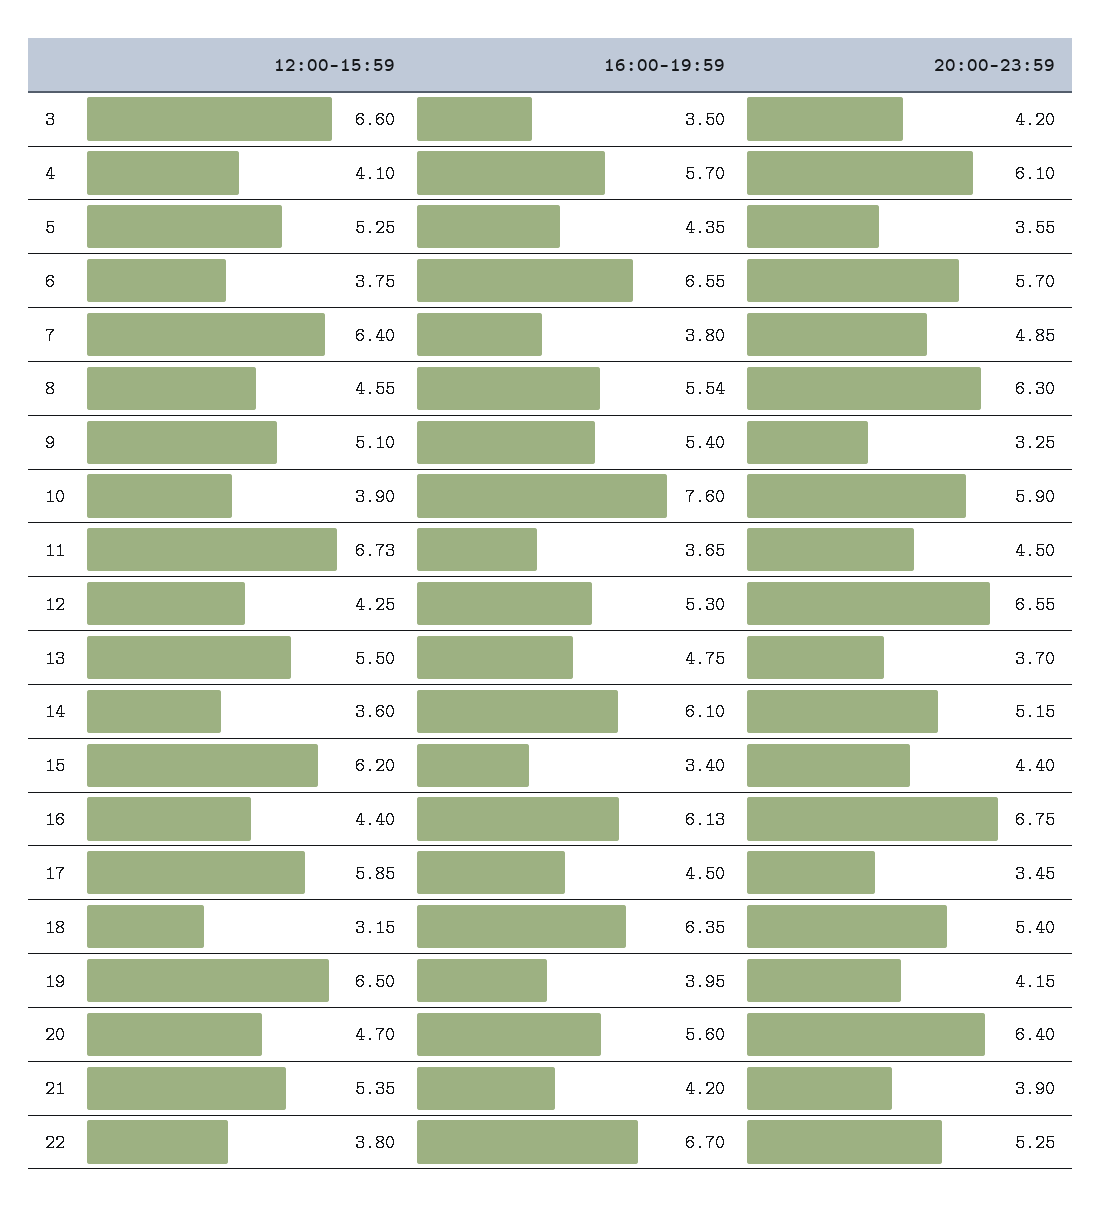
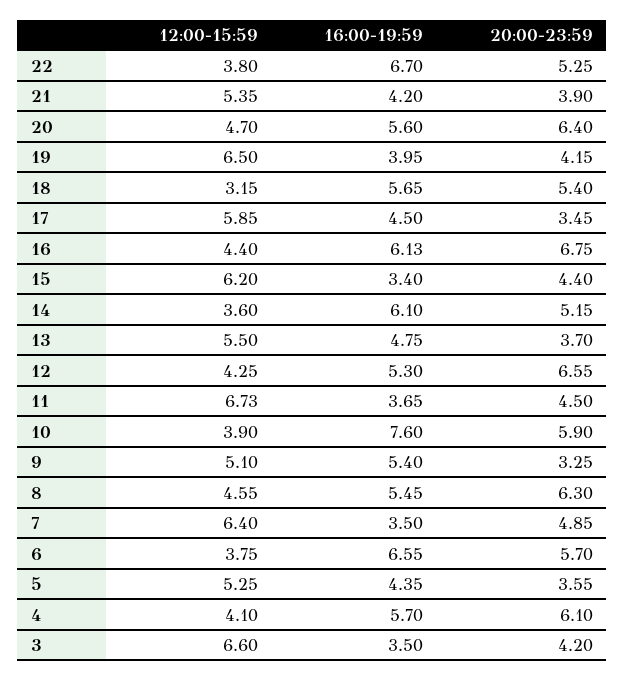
  {
    "12:00-15:59": {
      "3": 6.6,
      "4": 4.1,
      "5": 5.25,
      "6": 3.75,
      "7": 6.4,
      "8": 4.55,
      "9": 5.1,
      "10": 3.9,
      "11": 6.73,
      "12": 4.25,
      "13": 5.5,
      "14": 3.6,
      "15": 6.2,
      "16": 4.4,
      "17": 5.85,
      "18": 3.15,
      "19": 6.5,
      "20": 4.7,
      "21": 5.35,
      "22": 3.8
    },
    "16:00-19:59": {
      "3": 3.5,
      "4": 5.7,
      "5": 4.35,
      "6": 6.55,
-     "7": 3.8,
+     "7": 3.5,
-     "8": 5.54,
+     "8": 5.45,
      "9": 5.4,
      "10": 7.6,
      "11": 3.65,
      "12": 5.3,
      "13": 4.75,
      "14": 6.1,
      "15": 3.4,
      "16": 6.13,
      "17": 4.5,
-     "18": 6.35,
+     "18": 5.65,
      "19": 3.95,
      "20": 5.6,
      "21": 4.2,
      "22": 6.7
    },
    "20:00-23:59": {
      "3": 4.2,
      "4": 6.1,
      "5": 3.55,
      "6": 5.7,
      "7": 4.85,
      "8": 6.3,
      "9": 3.25,
      "10": 5.9,
      "11": 4.5,
      "12": 6.55,
      "13": 3.7,
      "14": 5.15,
      "15": 4.4,
      "16": 6.75,
      "17": 3.45,
      "18": 5.4,
      "19": 4.15,
      "20": 6.4,
      "21": 3.9,
      "22": 5.25
    }
  }

